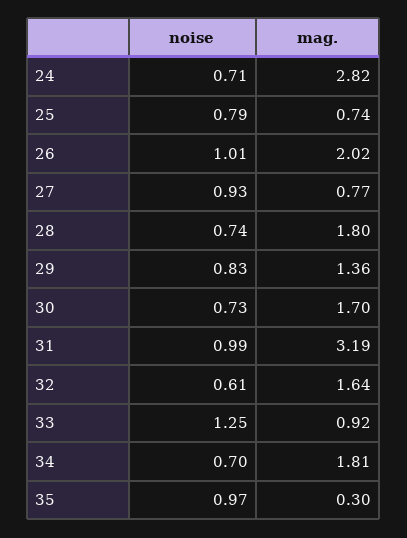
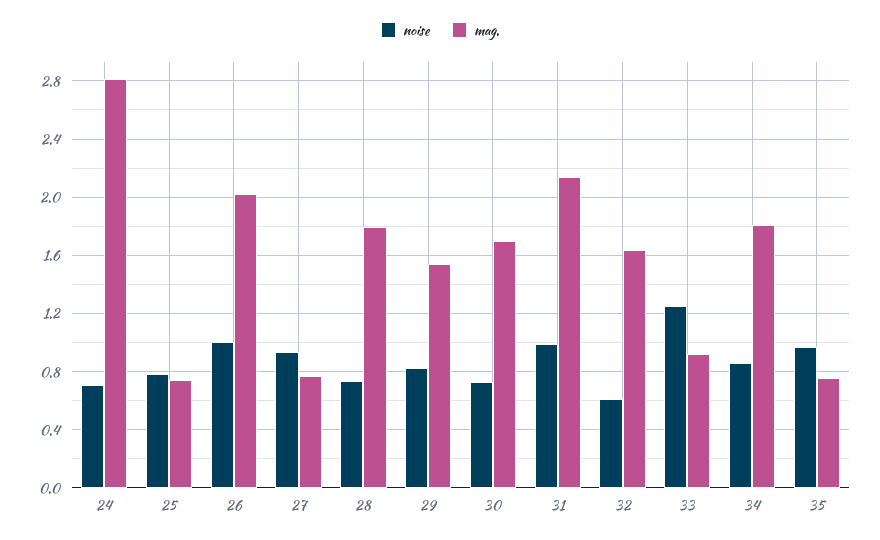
  {
    "noise": {
      "24": 0.71,
      "25": 0.79,
      "26": 1.01,
      "27": 0.93,
      "28": 0.74,
      "29": 0.83,
      "30": 0.73,
      "31": 0.99,
      "32": 0.61,
      "33": 1.25,
-     "34": 0.7,
+     "34": 0.85,
      "35": 0.97
    },
    "mag.": {
      "24": 2.82,
      "25": 0.74,
      "26": 2.02,
      "27": 0.77,
      "28": 1.8,
-     "29": 1.36,
+     "29": 1.55,
      "30": 1.7,
-     "31": 3.19,
+     "31": 2.15,
      "32": 1.64,
      "33": 0.92,
      "34": 1.81,
-     "35": 0.3
+     "35": 0.75
    }
  }

